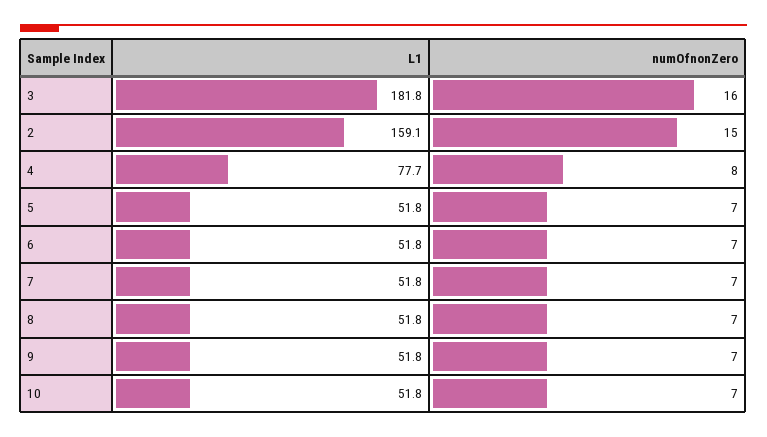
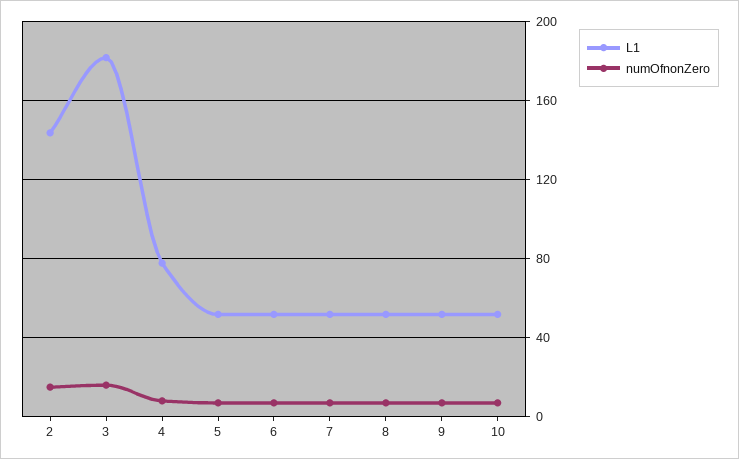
  {
    "L1": {
      "3": 181.8,
-     "2": 159.1,
+     "2": 145,
      "4": 77.7,
      "5": 51.8,
      "6": 51.8,
      "7": 51.8,
      "8": 51.8,
      "9": 51.8,
      "10": 51.8
    },
    "numOfnonZero": {
      "3": 16,
      "2": 15,
      "4": 8,
      "5": 7,
      "6": 7,
      "7": 7,
      "8": 7,
      "9": 7,
      "10": 7
    }
  }

